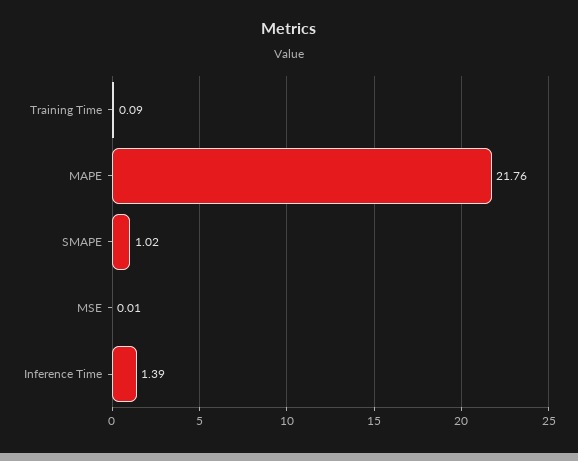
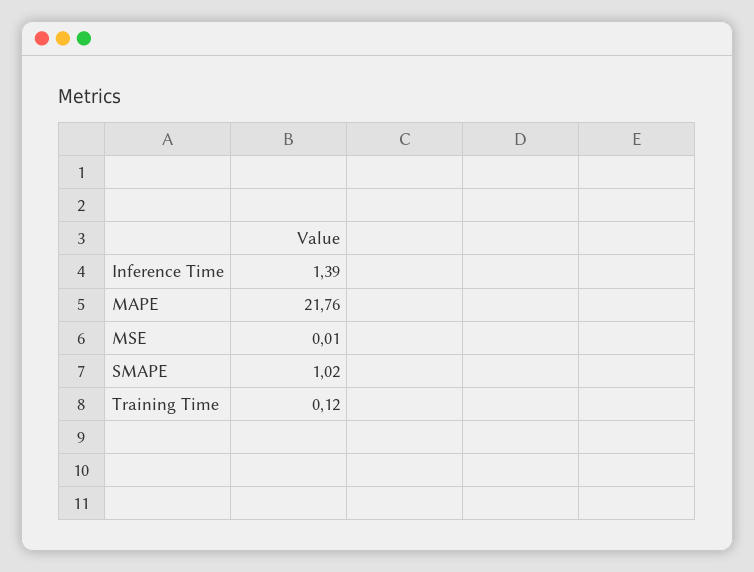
  {
-   "Training Time": 0.09,
+   "Training Time": 0.12,
    "MAPE": 21.76,
    "SMAPE": 1.02,
    "MSE": 0.01,
    "Inference Time": 1.39
  }

